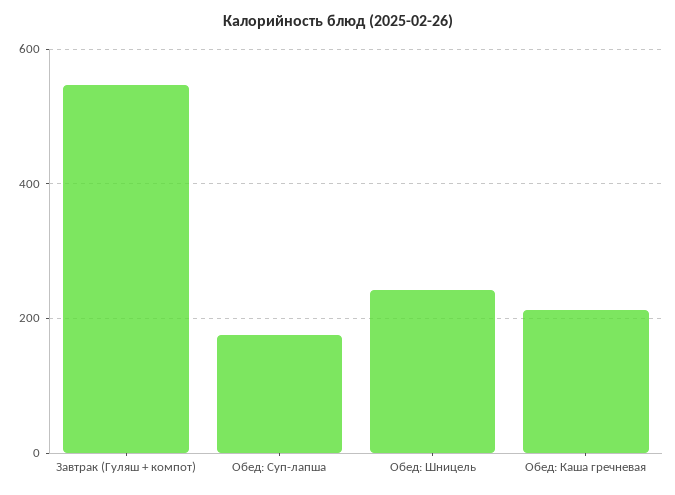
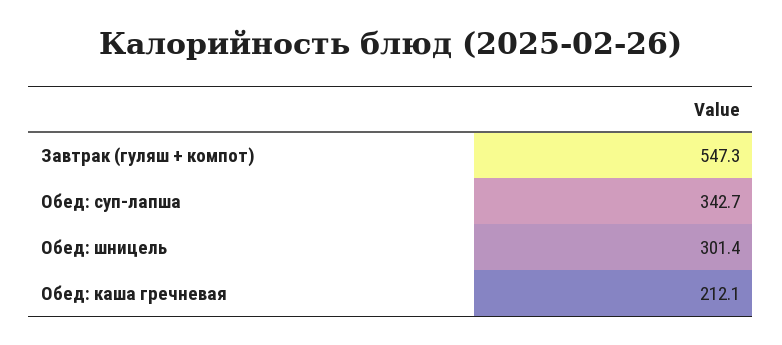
  {
    "Завтрак (Гуляш + компот)": 547.3,
-   "Обед: Суп-лапша": 180,
+   "Обед: Суп-лапша": 342.7,
-   "Обед: Шницель": 240,
+   "Обед: Шницель": 301.4,
    "Обед: Каша гречневая": 212.1
  }

